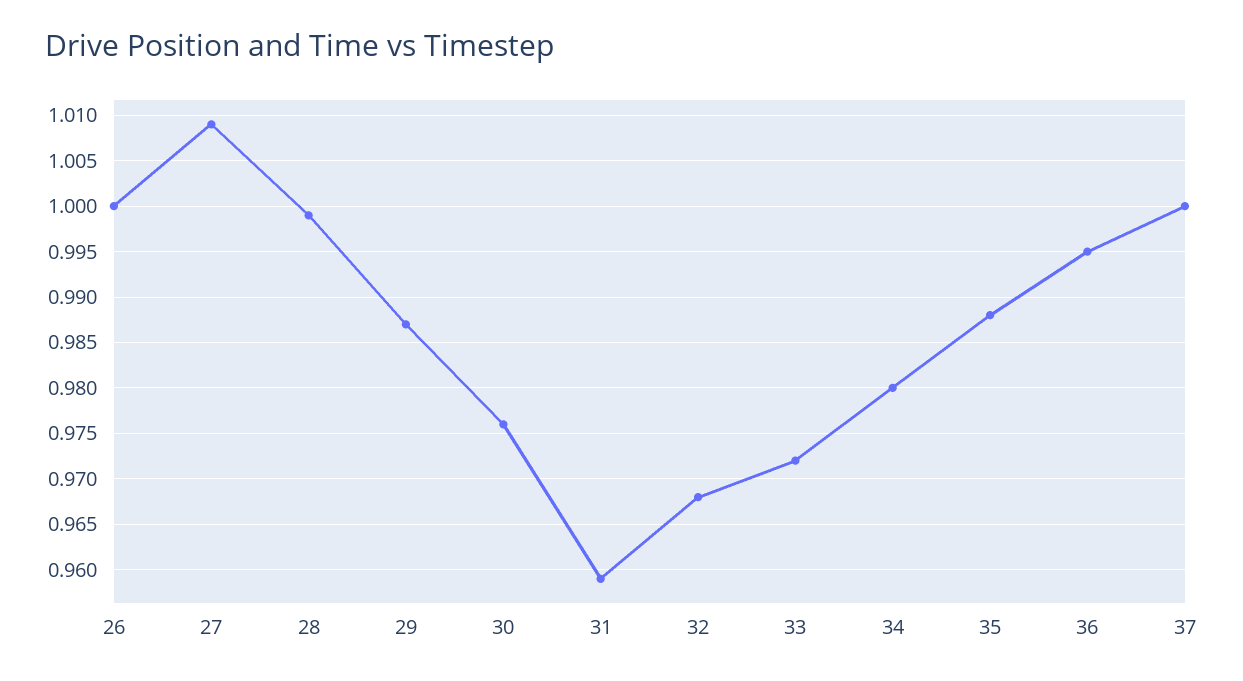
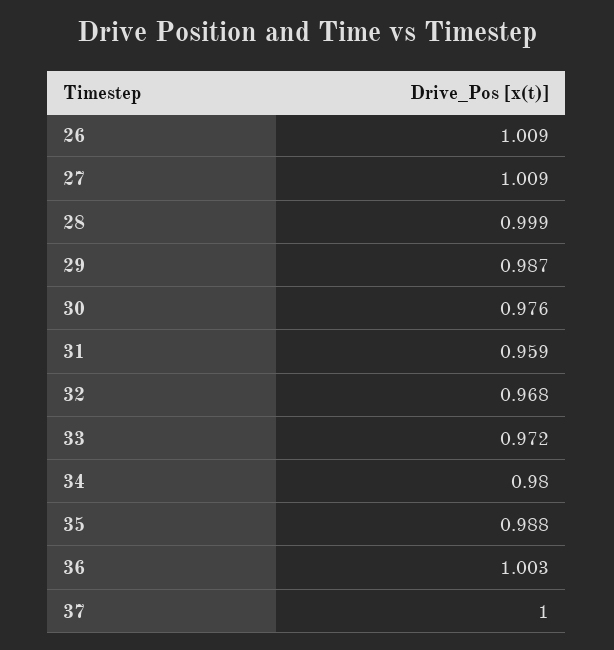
  {
-   "26": 1,
+   "26": 1.009,
    "27": 1.009,
    "28": 0.999,
    "29": 0.987,
    "30": 0.976,
    "31": 0.959,
    "32": 0.968,
    "33": 0.972,
    "34": 0.98,
    "35": 0.988,
-   "36": 0.995,
+   "36": 1.003,
    "37": 1
  }

